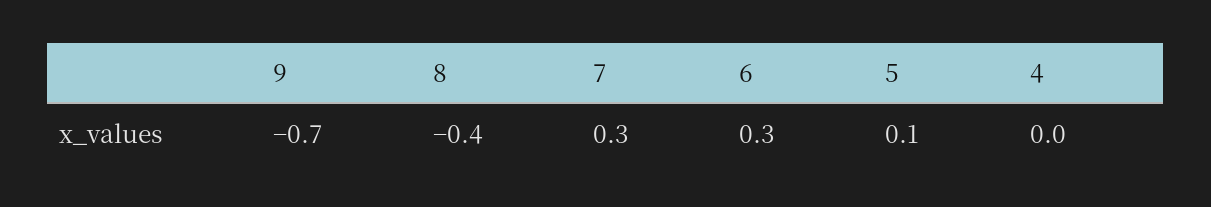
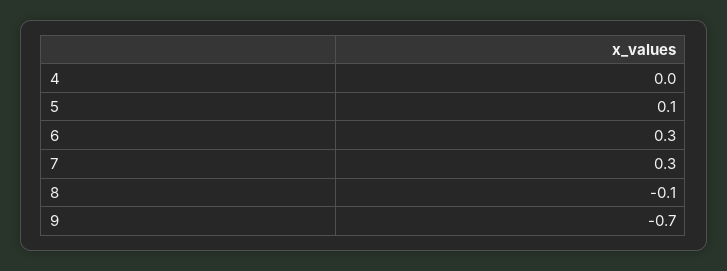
  {
    "9": -0.7,
-   "8": -0.4,
+   "8": -0.1,
    "7": 0.3,
    "6": 0.3,
    "5": 0.1,
    "4": 0
  }

